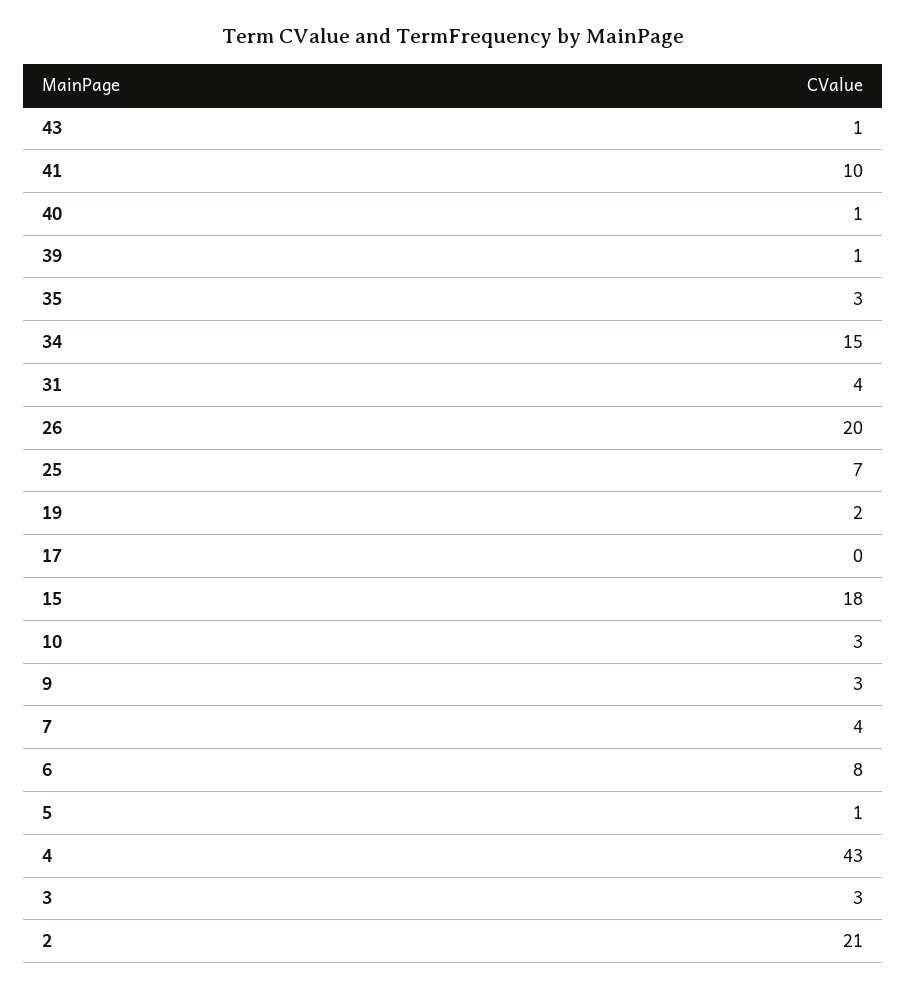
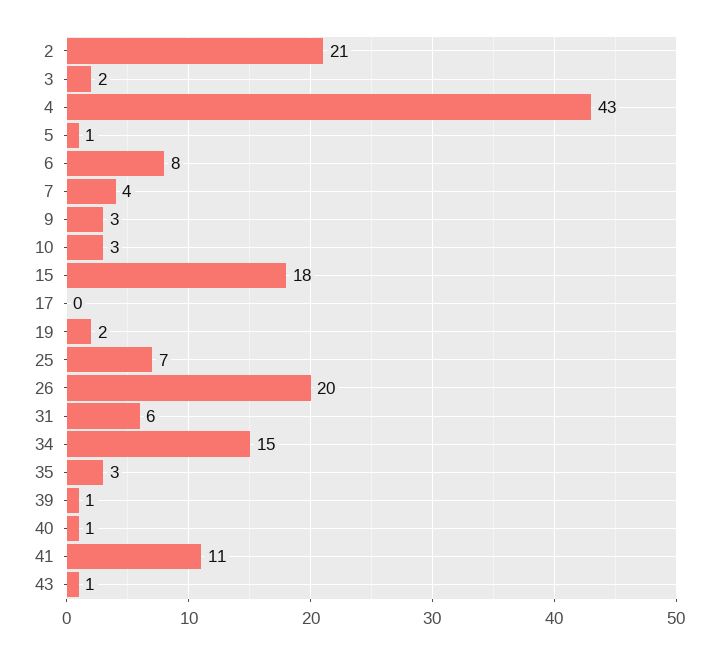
  {
    "43": 1,
-   "41": 10,
+   "41": 11,
    "40": 1,
    "39": 1,
    "35": 3,
    "34": 15,
-   "31": 4,
+   "31": 6,
    "26": 20,
    "25": 7,
    "19": 2,
    "17": 0,
    "15": 18,
    "10": 3,
    "9": 3,
    "7": 4,
    "6": 8,
    "5": 1,
    "4": 43,
-   "3": 3,
+   "3": 2,
    "2": 21
  }

